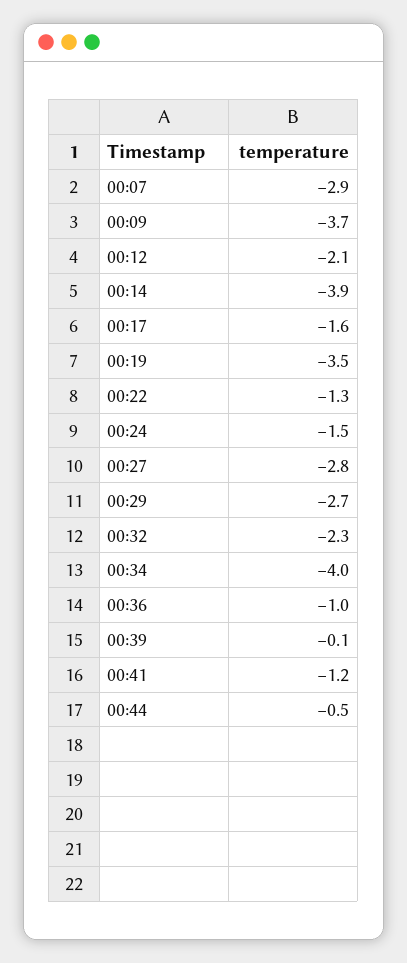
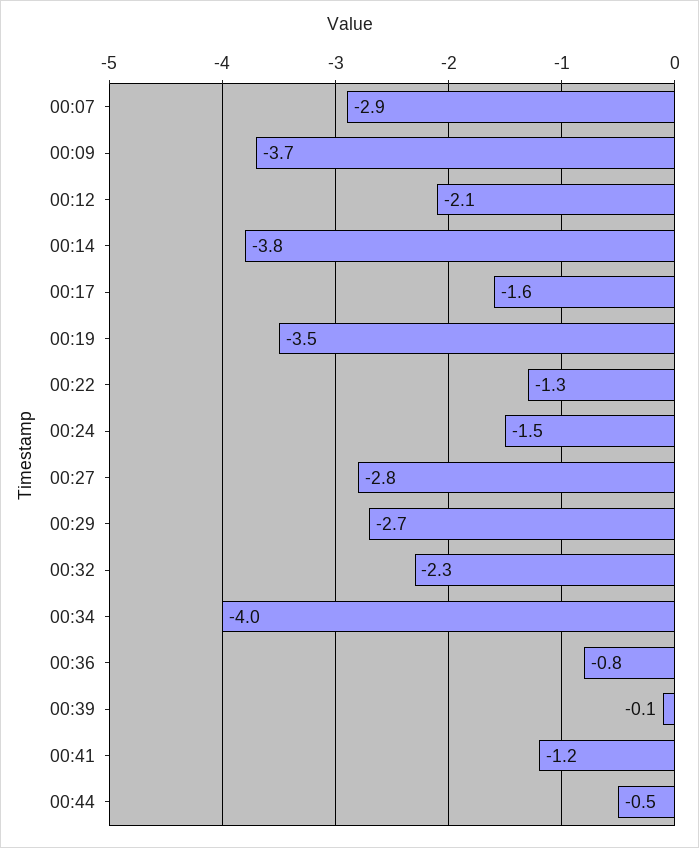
  {
    "00:07": -2.9,
    "00:09": -3.7,
    "00:12": -2.1,
-   "00:14": -3.9,
+   "00:14": -3.8,
    "00:17": -1.6,
    "00:19": -3.5,
    "00:22": -1.3,
    "00:24": -1.5,
    "00:27": -2.8,
    "00:29": -2.7,
    "00:32": -2.3,
    "00:34": -4,
-   "00:36": -1,
+   "00:36": -0.8,
    "00:39": -0.1,
    "00:41": -1.2,
    "00:44": -0.5
  }

